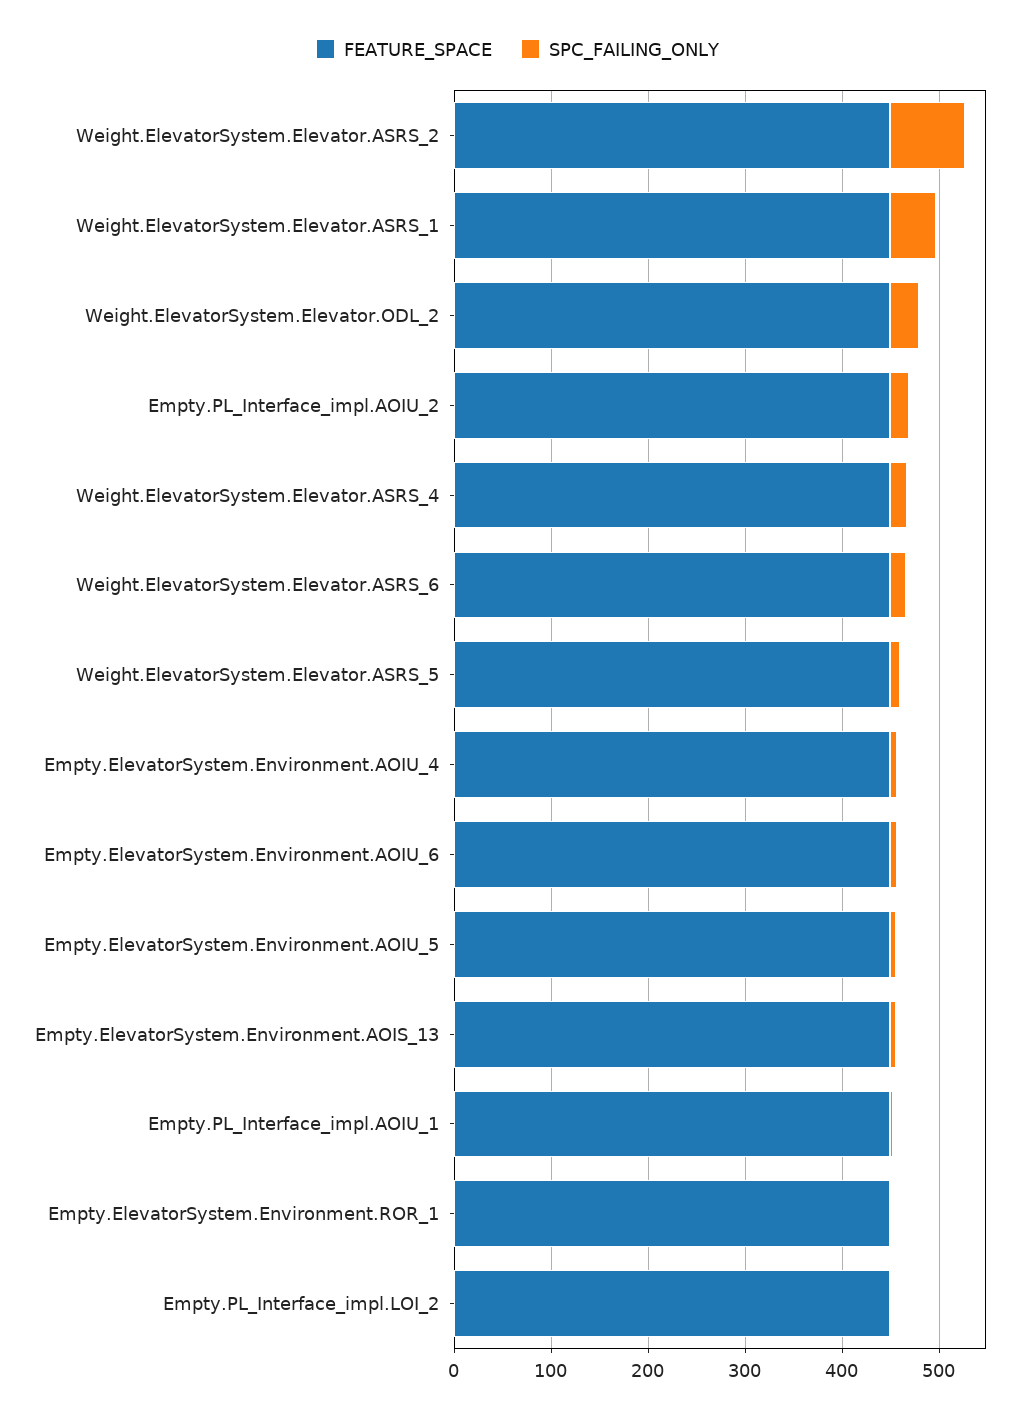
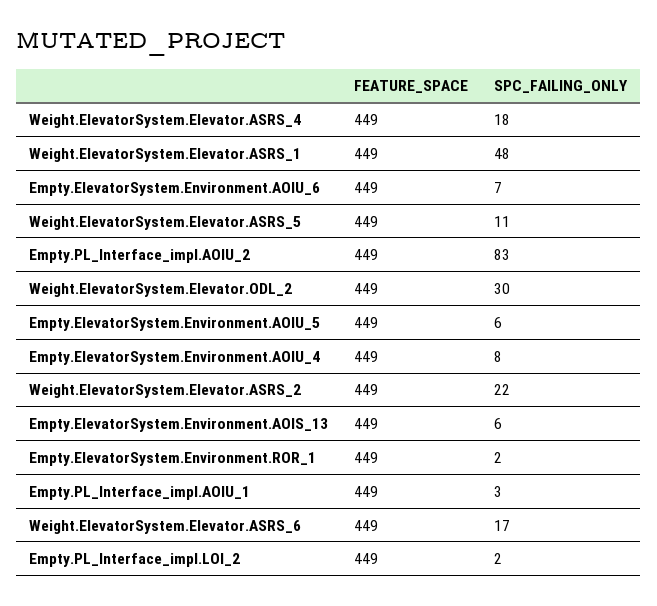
  {
    "FEATURE_SPACE": {
      "Weight.ElevatorSystem.Elevator.ASRS_2": 449,
      "Weight.ElevatorSystem.Elevator.ASRS_1": 449,
      "Weight.ElevatorSystem.Elevator.ODL_2": 449,
      "Empty.PL_Interface_impl.AOIU_2": 449,
      "Weight.ElevatorSystem.Elevator.ASRS_4": 449,
      "Weight.ElevatorSystem.Elevator.ASRS_6": 449,
      "Weight.ElevatorSystem.Elevator.ASRS_5": 449,
      "Empty.ElevatorSystem.Environment.AOIU_4": 449,
      "Empty.ElevatorSystem.Environment.AOIU_6": 449,
      "Empty.ElevatorSystem.Environment.AOIU_5": 449,
      "Empty.ElevatorSystem.Environment.AOIS_13": 449,
      "Empty.PL_Interface_impl.AOIU_1": 449,
      "Empty.ElevatorSystem.Environment.ROR_1": 449,
      "Empty.PL_Interface_impl.LOI_2": 449
    },
    "SPC_FAILING_ONLY": {
-     "Weight.ElevatorSystem.Elevator.ASRS_2": 80,
+     "Weight.ElevatorSystem.Elevator.ASRS_2": 22,
      "Weight.ElevatorSystem.Elevator.ASRS_1": 48,
      "Weight.ElevatorSystem.Elevator.ODL_2": 30,
-     "Empty.PL_Interface_impl.AOIU_2": 20,
+     "Empty.PL_Interface_impl.AOIU_2": 83,
      "Weight.ElevatorSystem.Elevator.ASRS_4": 18,
      "Weight.ElevatorSystem.Elevator.ASRS_6": 17,
      "Weight.ElevatorSystem.Elevator.ASRS_5": 11,
      "Empty.ElevatorSystem.Environment.AOIU_4": 8,
      "Empty.ElevatorSystem.Environment.AOIU_6": 7,
      "Empty.ElevatorSystem.Environment.AOIU_5": 6,
      "Empty.ElevatorSystem.Environment.AOIS_13": 6,
      "Empty.PL_Interface_impl.AOIU_1": 3,
      "Empty.ElevatorSystem.Environment.ROR_1": 2,
      "Empty.PL_Interface_impl.LOI_2": 2
    }
  }

